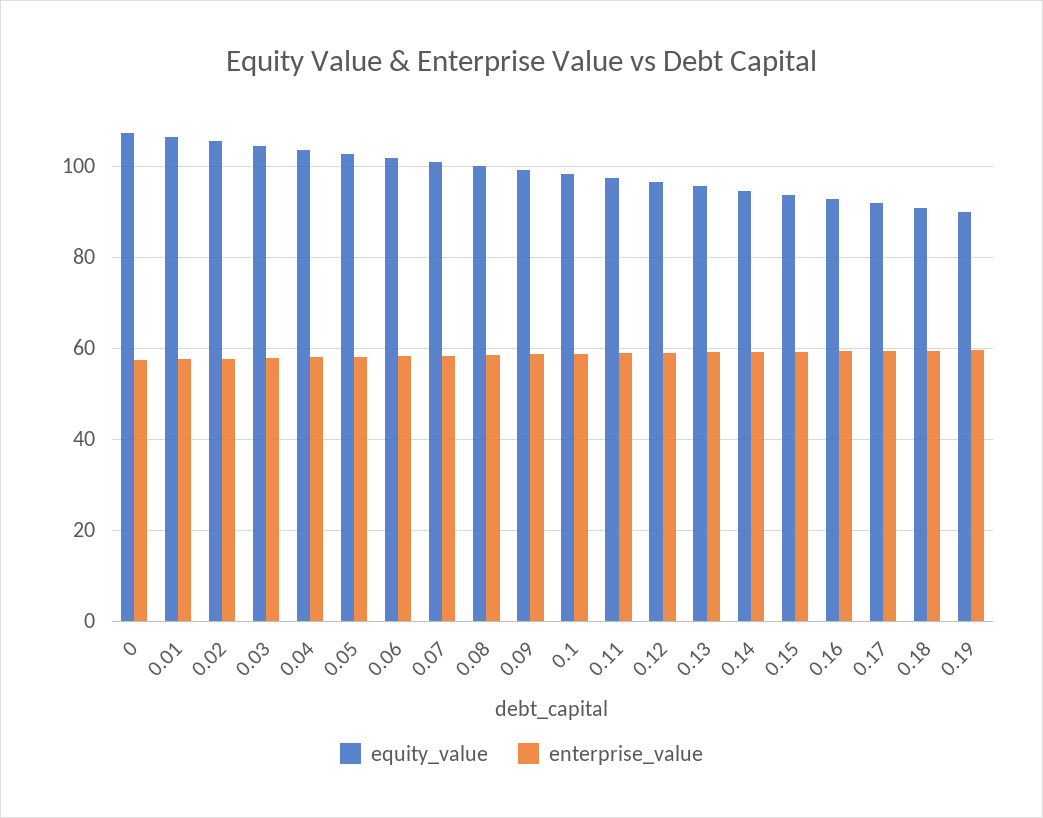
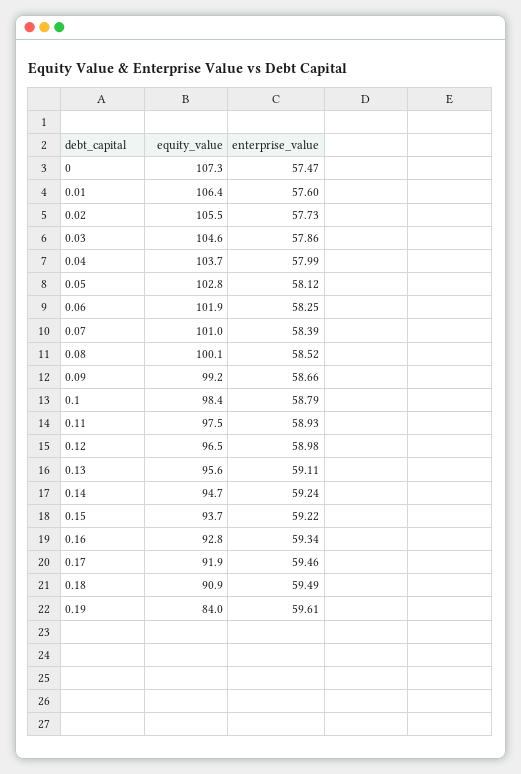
  {
    "equity_value": {
      "0": 107.3,
      "0.01": 106.4,
      "0.02": 105.5,
      "0.03": 104.6,
      "0.04": 103.7,
      "0.05": 102.8,
      "0.06": 101.9,
      "0.07": 101,
      "0.08": 100.1,
      "0.09": 99.2,
      "0.1": 98.4,
      "0.11": 97.5,
      "0.12": 96.5,
      "0.13": 95.6,
      "0.14": 94.7,
      "0.15": 93.7,
      "0.16": 92.8,
      "0.17": 91.9,
      "0.18": 90.9,
-     "0.19": 90
+     "0.19": 84
    },
    "enterprise_value": {
      "0": 57.47,
      "0.01": 57.6,
      "0.02": 57.73,
      "0.03": 57.86,
      "0.04": 57.99,
      "0.05": 58.12,
      "0.06": 58.25,
      "0.07": 58.39,
      "0.08": 58.52,
      "0.09": 58.66,
      "0.1": 58.79,
      "0.11": 58.93,
      "0.12": 58.98,
      "0.13": 59.11,
      "0.14": 59.24,
      "0.15": 59.22,
      "0.16": 59.34,
      "0.17": 59.46,
      "0.18": 59.49,
      "0.19": 59.61
    }
  }

